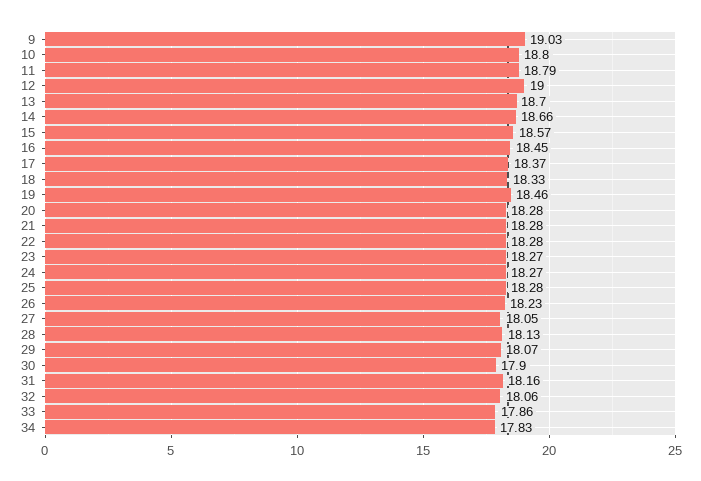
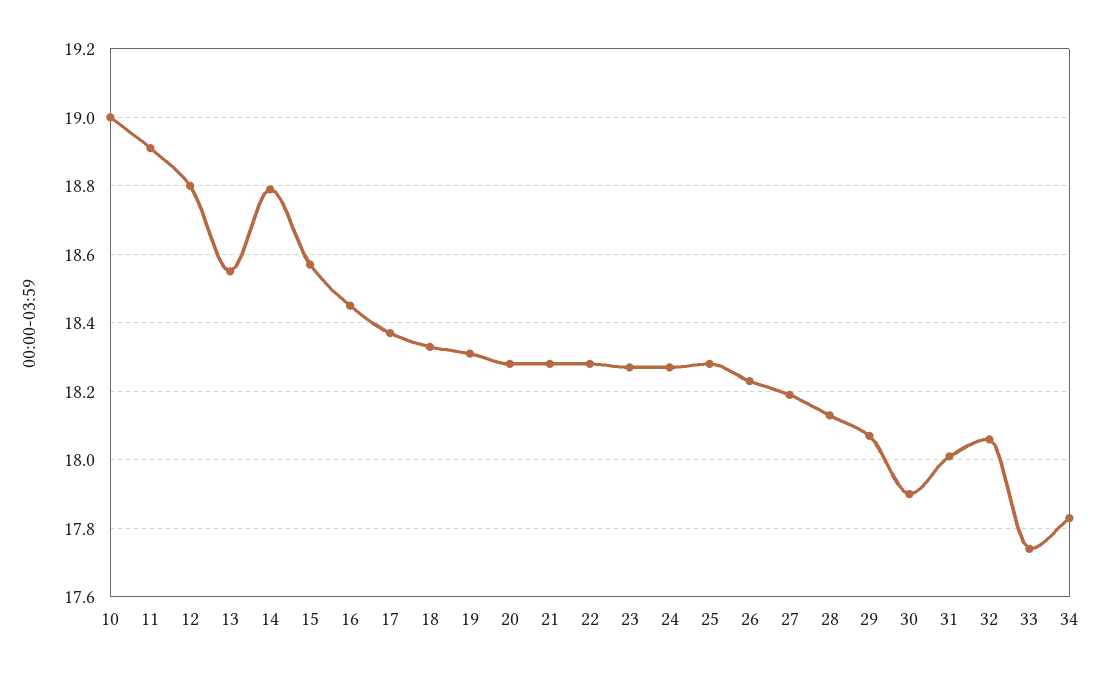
  {
-   "9": 19.03,
-   "10": 18.8,
+   "10": 19,
-   "11": 18.79,
+   "11": 18.9,
-   "12": 19,
+   "12": 18.8,
-   "13": 18.7,
+   "13": 18.55,
-   "14": 18.66,
+   "14": 18.8,
    "15": 18.57,
    "16": 18.45,
    "17": 18.37,
    "18": 18.33,
-   "19": 18.46,
+   "19": 18.3,
    "20": 18.28,
    "21": 18.28,
    "22": 18.28,
    "23": 18.27,
    "24": 18.27,
    "25": 18.28,
    "26": 18.23,
-   "27": 18.05,
+   "27": 18.2,
    "28": 18.13,
    "29": 18.07,
    "30": 17.9,
-   "31": 18.16,
+   "31": 18,
    "32": 18.06,
-   "33": 17.86,
+   "33": 17.75,
    "34": 17.83
  }

